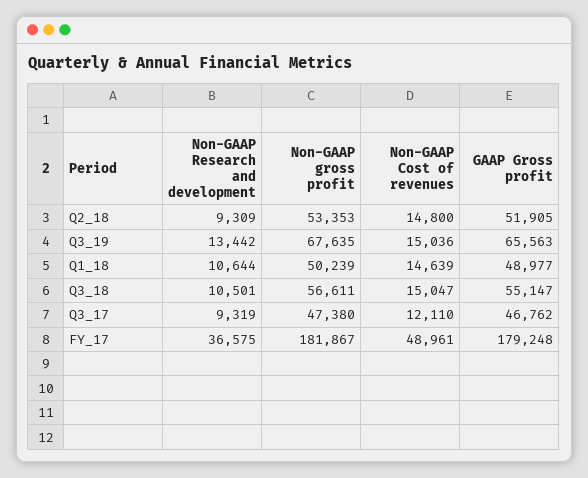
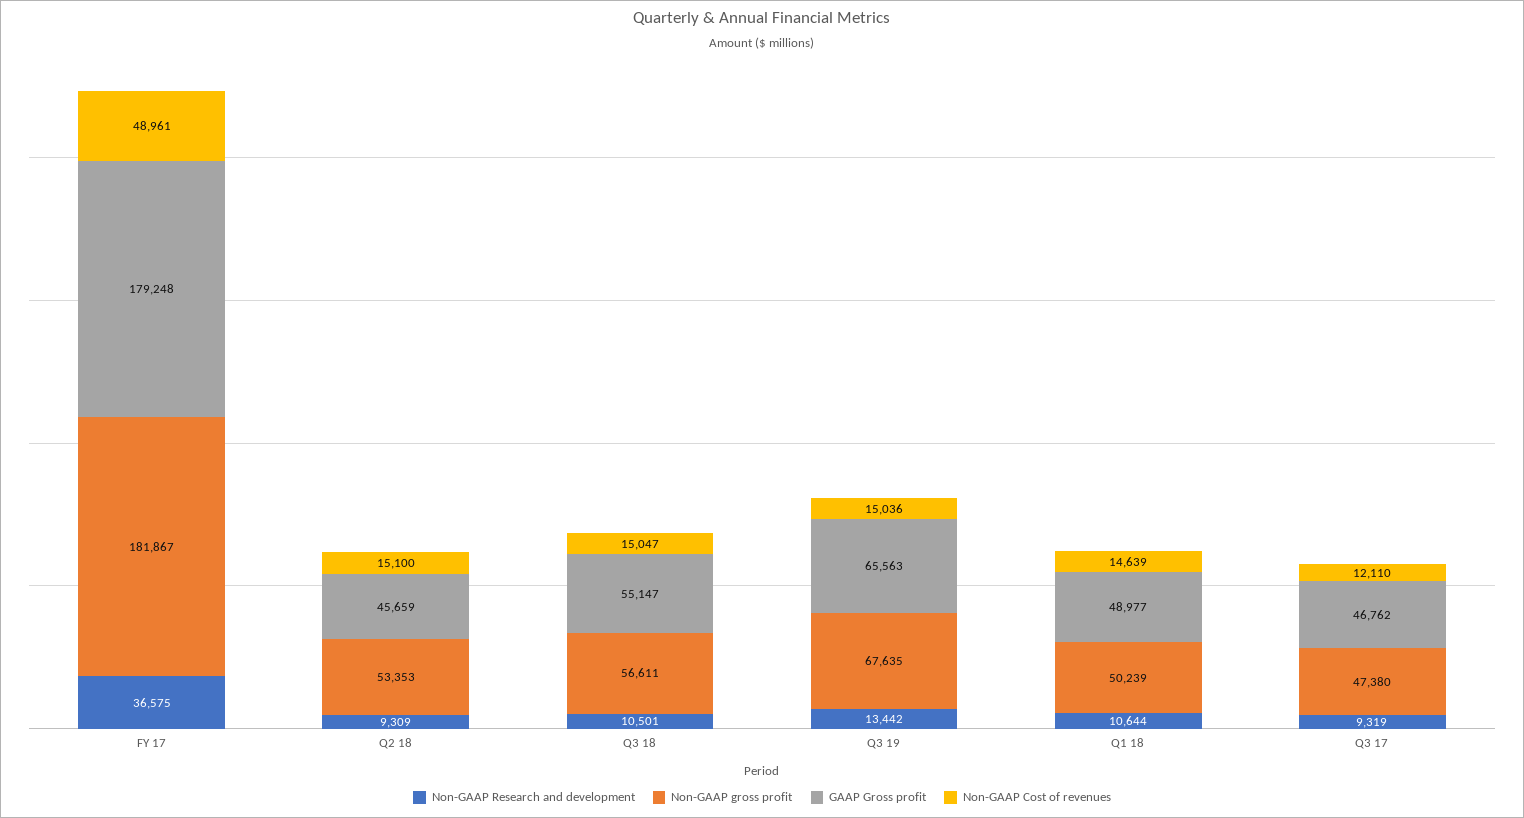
  {
    "Non-GAAP Research and development": {
      "Q2_18": 9309,
      "Q3_19": 13442,
      "Q1_18": 10644,
      "Q3_18": 10501,
      "Q3_17": 9319,
      "FY_17": 36575
    },
    "Non-GAAP gross profit": {
      "Q2_18": 53353,
      "Q3_19": 67635,
      "Q1_18": 50239,
      "Q3_18": 56611,
      "Q3_17": 47380,
      "FY_17": 181867
    },
    "Non-GAAP Cost of revenues": {
-     "Q2_18": 14800,
+     "Q2_18": 15100,
      "Q3_19": 15036,
      "Q1_18": 14639,
      "Q3_18": 15047,
      "Q3_17": 12110,
      "FY_17": 48961
    },
    "GAAP Gross profit": {
-     "Q2_18": 51905,
+     "Q2_18": 45659,
      "Q3_19": 65563,
      "Q1_18": 48977,
      "Q3_18": 55147,
      "Q3_17": 46762,
      "FY_17": 179248
    }
  }

